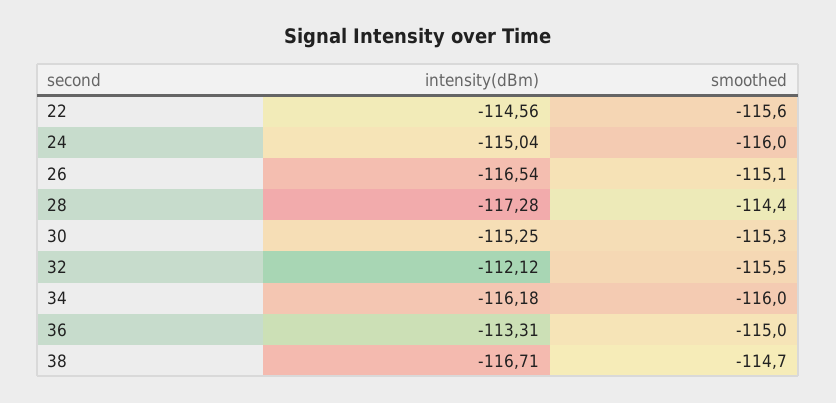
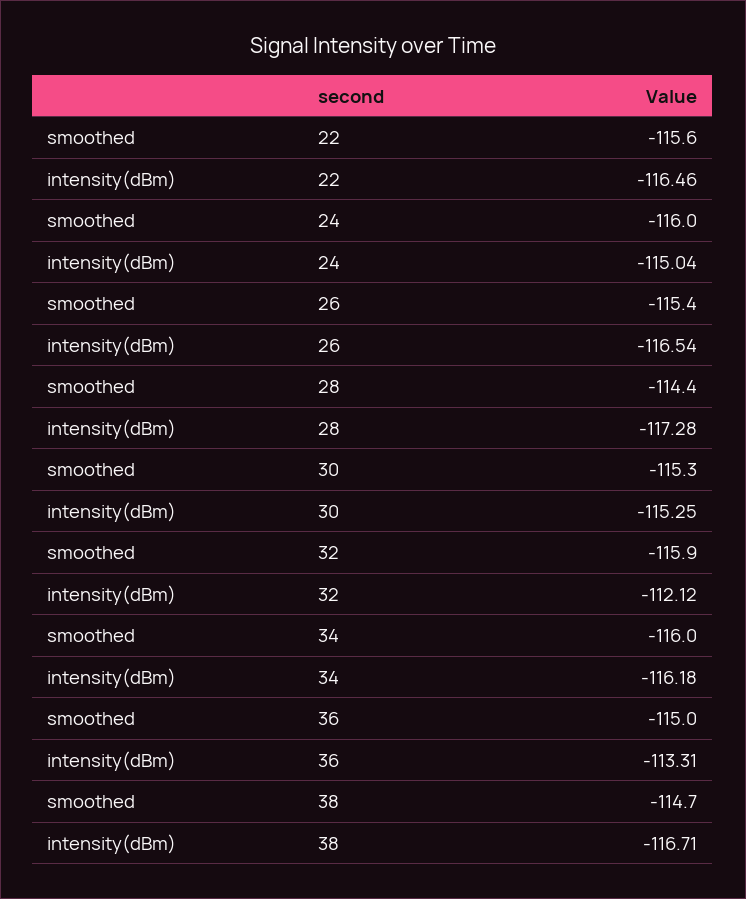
  {
    "intensity(dBm)": {
-     "22": -114.56,
+     "22": -116.46,
      "24": -115.04,
      "26": -116.54,
      "28": -117.28,
      "30": -115.25,
      "32": -112.12,
      "34": -116.18,
      "36": -113.31,
      "38": -116.71
    },
    "smoothed": {
      "22": -115.6,
      "24": -116,
-     "26": -115.1,
+     "26": -115.4,
      "28": -114.4,
      "30": -115.3,
-     "32": -115.5,
+     "32": -115.9,
      "34": -116,
      "36": -115,
      "38": -114.7
    }
  }

